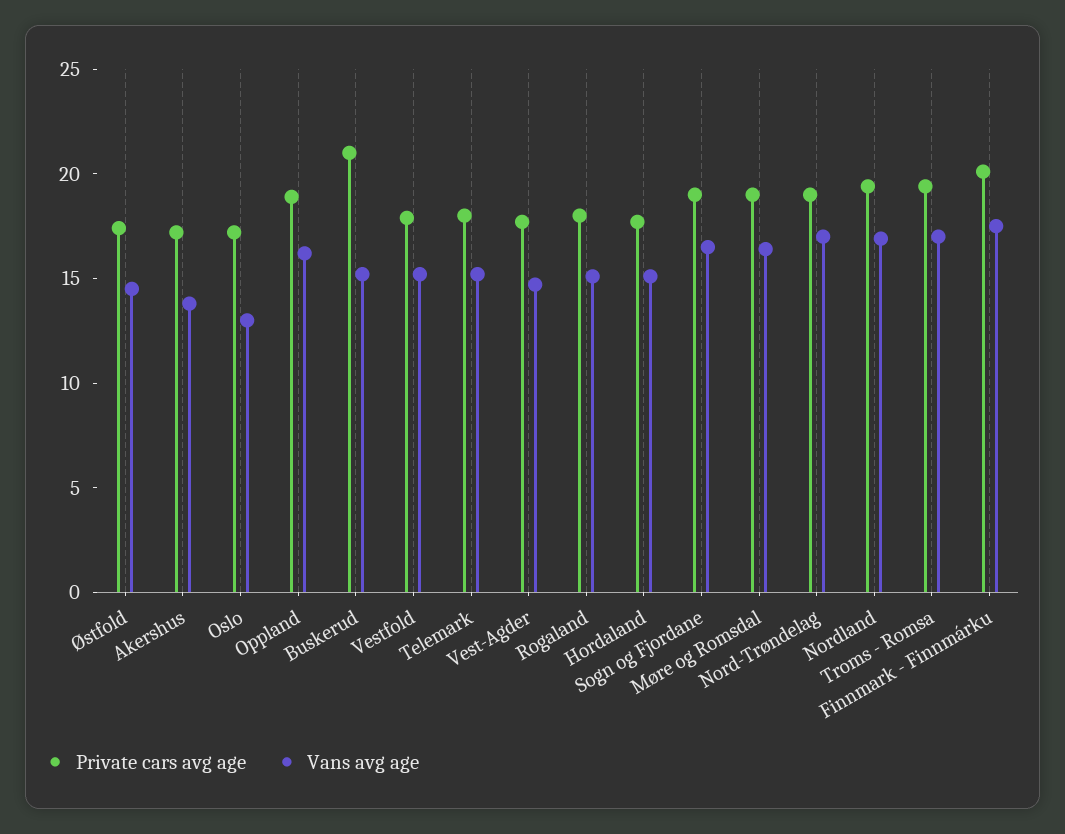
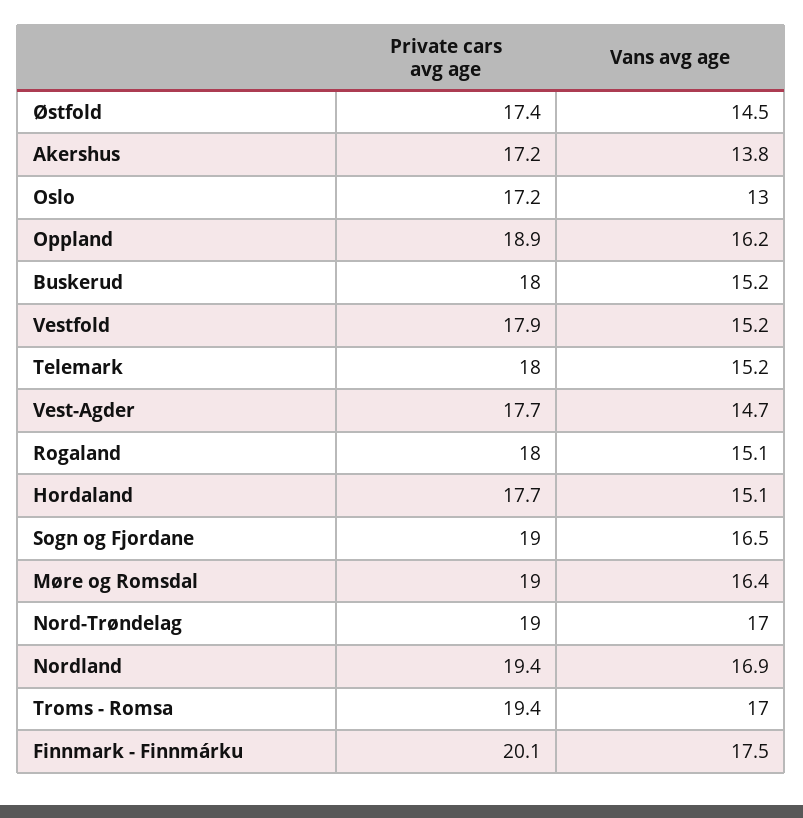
  {
    "Private cars avg age": {
      "Østfold": 17.4,
      "Akershus": 17.2,
      "Oslo": 17.2,
      "Oppland": 18.9,
-     "Buskerud": 21,
+     "Buskerud": 18,
      "Vestfold": 17.9,
      "Telemark": 18,
      "Vest-Agder": 17.7,
      "Rogaland": 18,
      "Hordaland": 17.7,
      "Sogn og Fjordane": 19,
      "Møre og Romsdal": 19,
      "Nord-Trøndelag": 19,
      "Nordland": 19.4,
      "Troms - Romsa": 19.4,
      "Finnmark - Finnmárku": 20.1
    },
    "Vans avg age": {
      "Østfold": 14.5,
      "Akershus": 13.8,
      "Oslo": 13,
      "Oppland": 16.2,
      "Buskerud": 15.2,
      "Vestfold": 15.2,
      "Telemark": 15.2,
      "Vest-Agder": 14.7,
      "Rogaland": 15.1,
      "Hordaland": 15.1,
      "Sogn og Fjordane": 16.5,
      "Møre og Romsdal": 16.4,
      "Nord-Trøndelag": 17,
      "Nordland": 16.9,
      "Troms - Romsa": 17,
      "Finnmark - Finnmárku": 17.5
    }
  }

